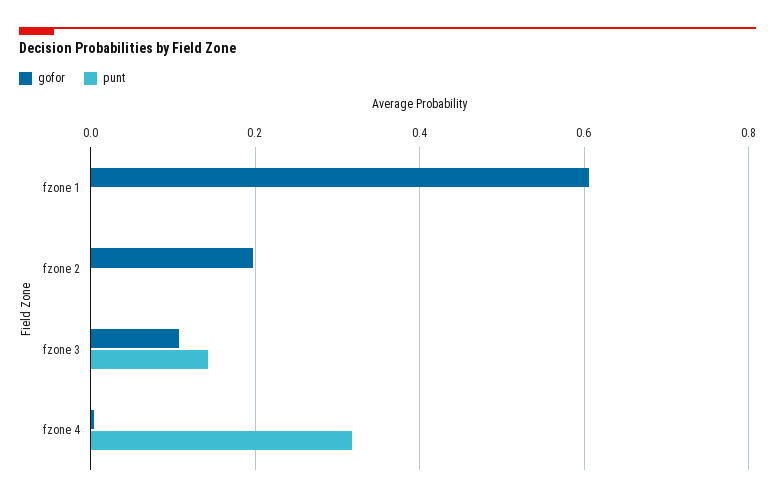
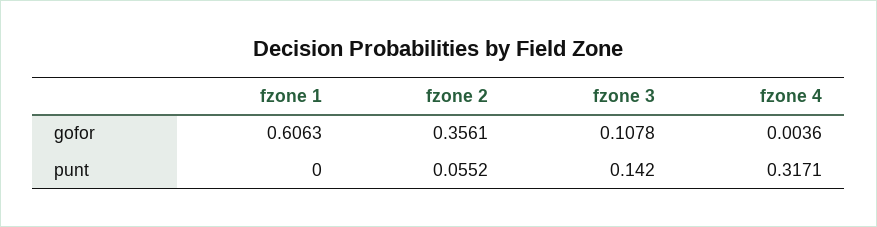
  {
    "gofor": {
      "fzone 1": 0.6063,
-     "fzone 2": 0.2,
+     "fzone 2": 0.3561,
      "fzone 3": 0.1078,
      "fzone 4": 0.0036
    },
    "punt": {
      "fzone 1": 0,
-     "fzone 2": 0,
+     "fzone 2": 0.0552,
      "fzone 3": 0.142,
      "fzone 4": 0.3171
    }
  }

